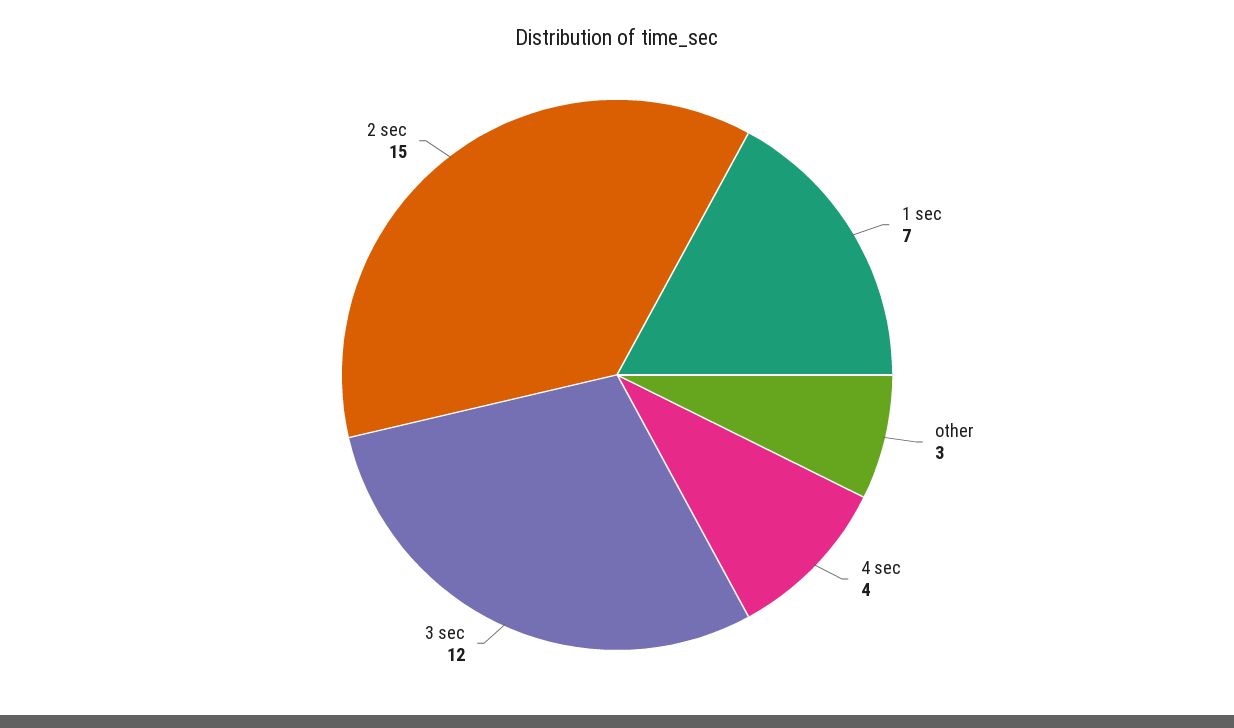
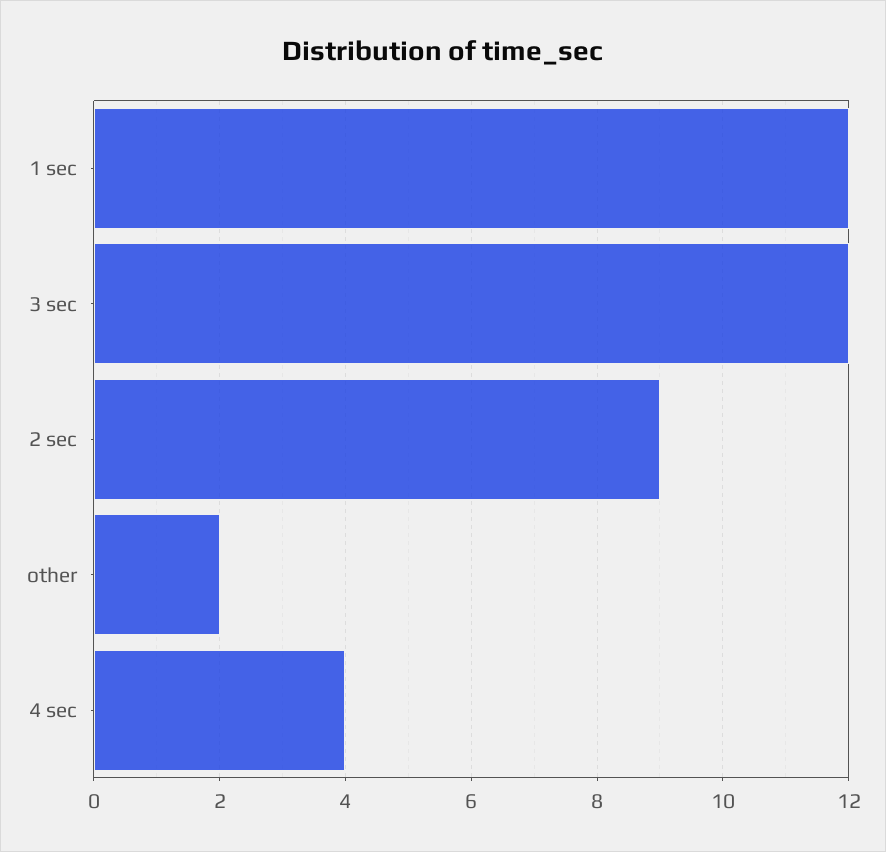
  {
-   "1 sec": 7,
+   "1 sec": 12,
-   "other": 3,
+   "other": 2,
    "4 sec": 4,
    "3 sec": 12,
-   "2 sec": 15
+   "2 sec": 9
  }

